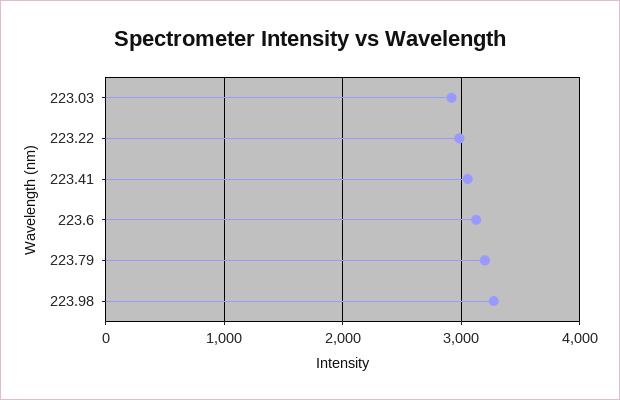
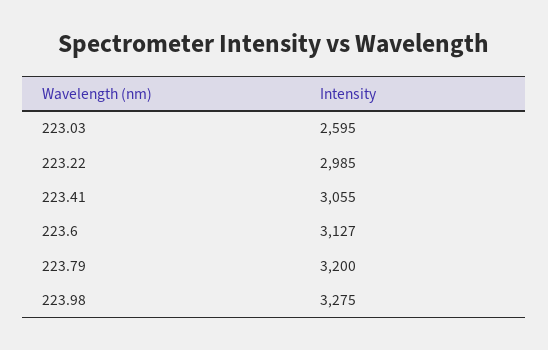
  {
-   "223.03": 2900,
+   "223.03": 2595,
    "223.22": 2985,
    "223.41": 3055,
    "223.6": 3127,
    "223.79": 3200,
    "223.98": 3275
  }

